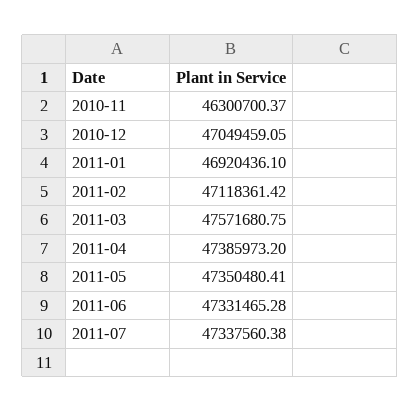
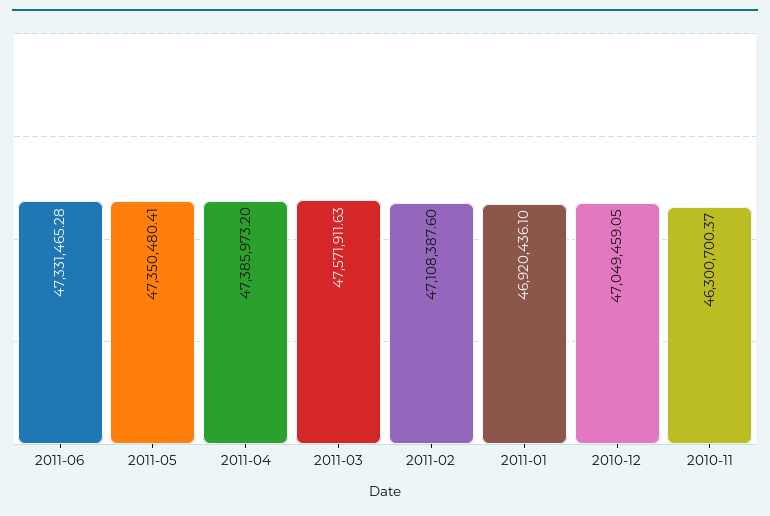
  {
    "2010-11": 46300700.37,
    "2010-12": 47049459.05,
    "2011-01": 46920436.1,
-   "2011-02": 47118361.42,
+   "2011-02": 47108387.6,
-   "2011-03": 47571680.75,
+   "2011-03": 47571911.63,
    "2011-04": 47385973.2,
    "2011-05": 47350480.41,
-   "2011-06": 47331465.28,
+   "2011-06": 47331465.28
-   "2011-07": 47337560.38
  }

